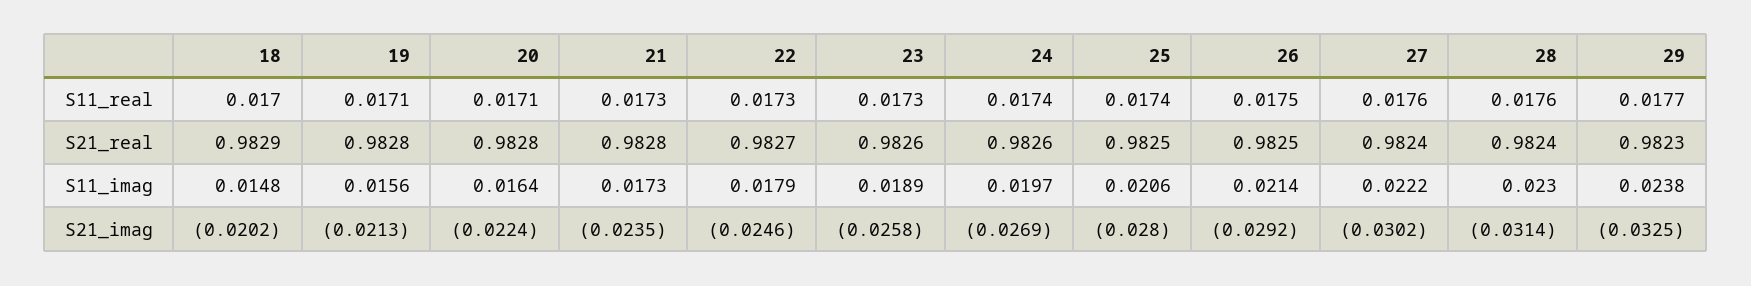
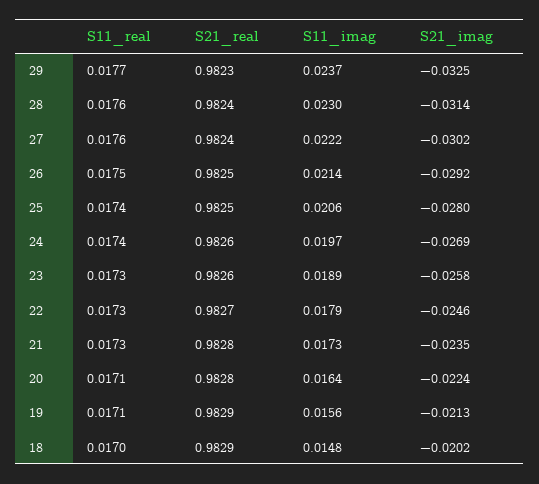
  {
    "18": {
      "S11_real": 0.017,
      "S21_real": 0.9829,
      "S11_imag": 0.0148,
      "S21_imag": -0.0202
    },
    "19": {
      "S11_real": 0.0171,
-     "S21_real": 0.9828,
+     "S21_real": 0.9829,
      "S11_imag": 0.0156,
      "S21_imag": -0.0213
    },
    "20": {
      "S11_real": 0.0171,
      "S21_real": 0.9828,
      "S11_imag": 0.0164,
      "S21_imag": -0.0224
    },
    "21": {
      "S11_real": 0.0173,
      "S21_real": 0.9828,
      "S11_imag": 0.0173,
      "S21_imag": -0.0235
    },
    "22": {
      "S11_real": 0.0173,
      "S21_real": 0.9827,
      "S11_imag": 0.0179,
      "S21_imag": -0.0246
    },
    "23": {
      "S11_real": 0.0173,
      "S21_real": 0.9826,
      "S11_imag": 0.0189,
      "S21_imag": -0.0258
    },
    "24": {
      "S11_real": 0.0174,
      "S21_real": 0.9826,
      "S11_imag": 0.0197,
      "S21_imag": -0.0269
    },
    "25": {
      "S11_real": 0.0174,
      "S21_real": 0.9825,
      "S11_imag": 0.0206,
      "S21_imag": -0.028
    },
    "26": {
      "S11_real": 0.0175,
      "S21_real": 0.9825,
      "S11_imag": 0.0214,
      "S21_imag": -0.0292
    },
    "27": {
      "S11_real": 0.0176,
      "S21_real": 0.9824,
      "S11_imag": 0.0222,
      "S21_imag": -0.0302
    },
    "28": {
      "S11_real": 0.0176,
      "S21_real": 0.9824,
      "S11_imag": 0.023,
      "S21_imag": -0.0314
    },
    "29": {
      "S11_real": 0.0177,
      "S21_real": 0.9823,
-     "S11_imag": 0.0238,
+     "S11_imag": 0.0237,
      "S21_imag": -0.0325
    }
  }

